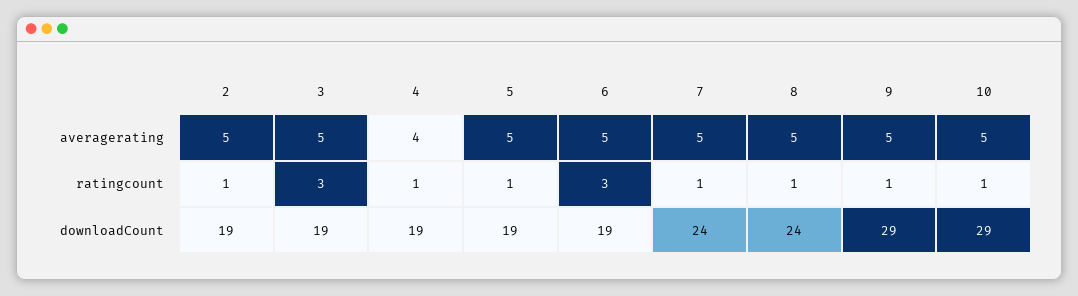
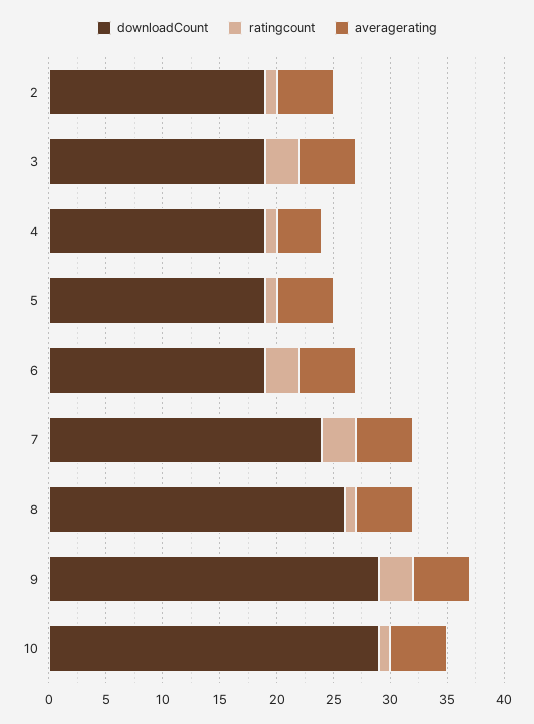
  {
    "averagerating": {
      "2": 5,
      "3": 5,
      "4": 4,
      "5": 5,
      "6": 5,
      "7": 5,
      "8": 5,
      "9": 5,
      "10": 5
    },
    "ratingcount": {
      "2": 1,
      "3": 3,
      "4": 1,
      "5": 1,
      "6": 3,
-     "7": 1,
+     "7": 3,
      "8": 1,
-     "9": 1,
+     "9": 3,
      "10": 1
    },
    "downloadCount": {
      "2": 19,
      "3": 19,
      "4": 19,
      "5": 19,
      "6": 19,
      "7": 24,
-     "8": 24,
+     "8": 26,
      "9": 29,
      "10": 29
    }
  }

